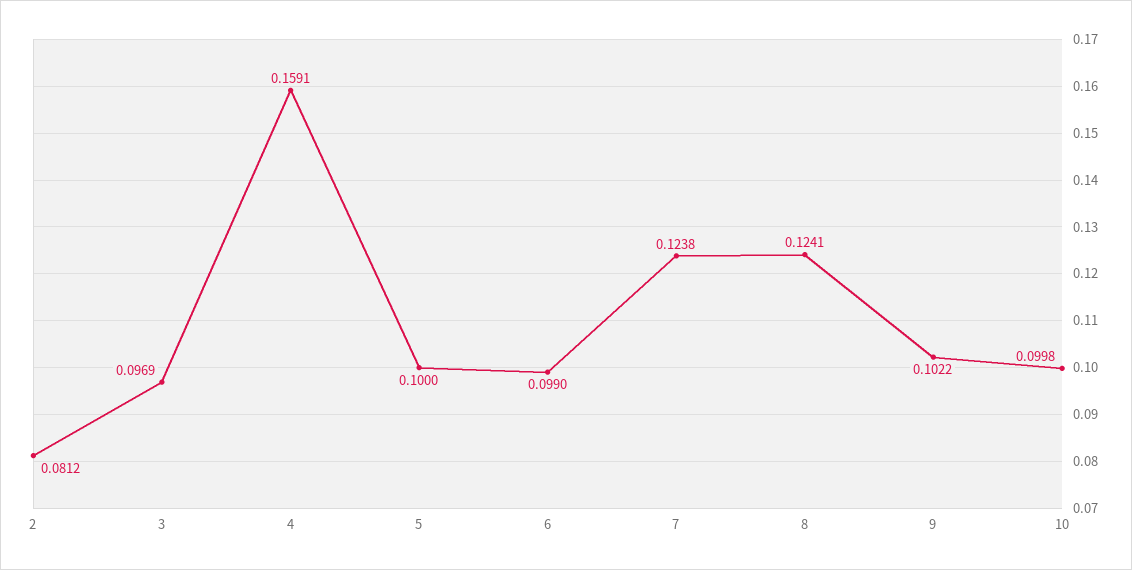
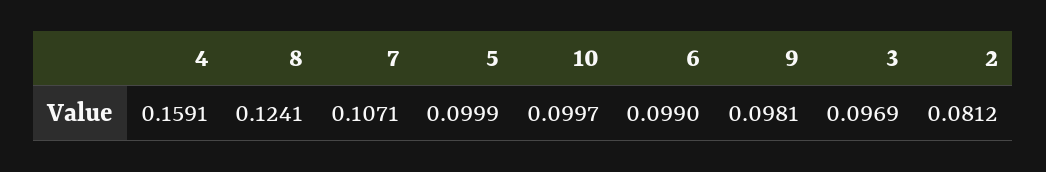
  {
    "2": 0.0812,
    "3": 0.0969,
    "4": 0.1591,
-   "5": 0.1,
+   "5": 0.0999,
    "6": 0.099,
-   "7": 0.1238,
+   "7": 0.1071,
    "8": 0.1241,
-   "9": 0.1022,
+   "9": 0.0981,
-   "10": 0.0998
+   "10": 0.0997
  }

